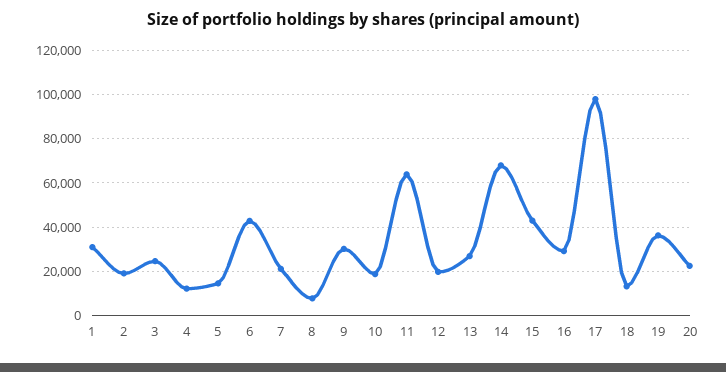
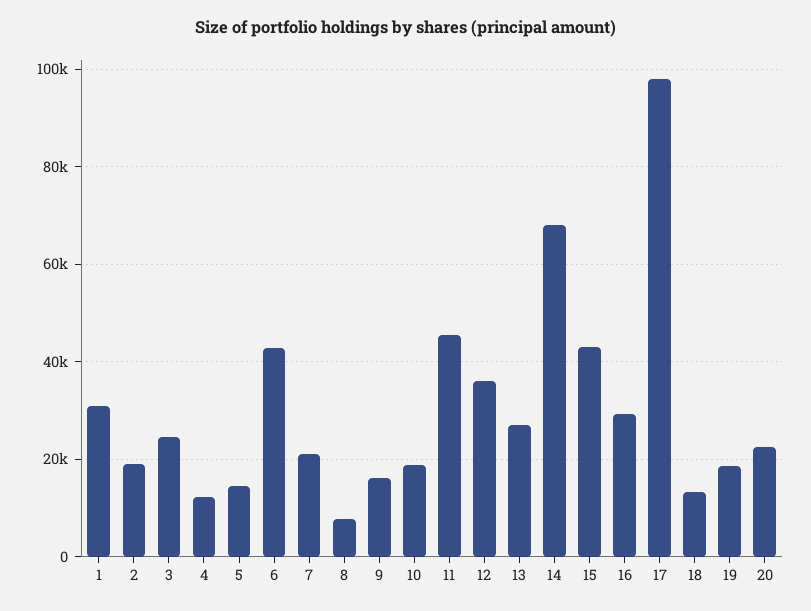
  {
    "1": 30000,
    "2": 20000,
    "3": 24000,
    "4": 12000,
    "5": 14000,
    "6": 42000,
    "7": 22000,
    "8": 8000,
-   "9": 30000,
+   "9": 16000,
    "10": 18000,
-   "11": 65000,
+   "11": 46000,
-   "12": 20000,
+   "12": 36000,
    "13": 26000,
    "14": 68000,
    "15": 42000,
    "16": 30000,
    "17": 98000,
    "18": 14000,
-   "19": 35000,
+   "19": 18000,
    "20": 22000
  }

